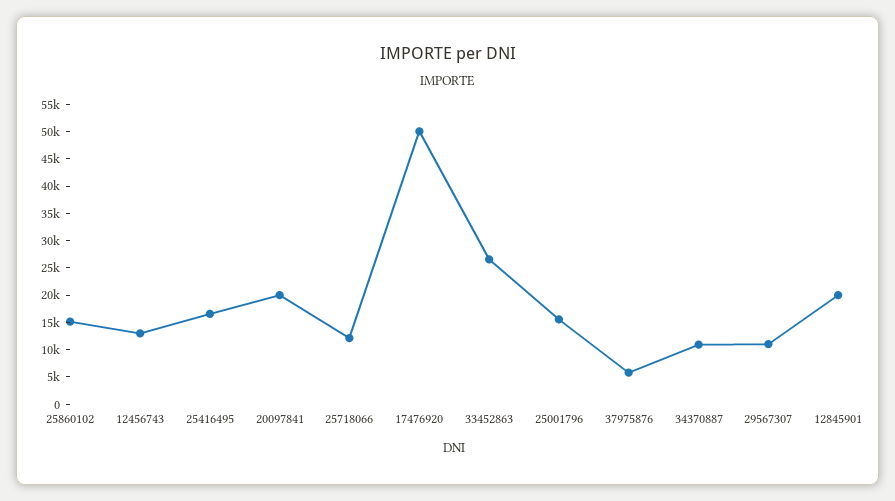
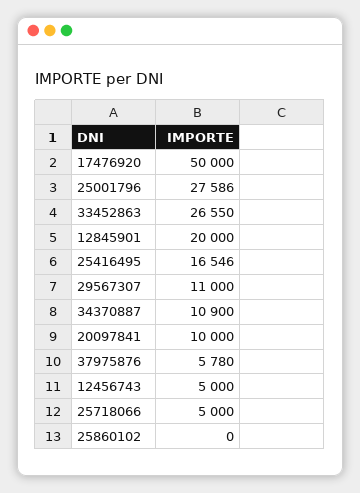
  {
-   "25860102": 15000,
+   "25860102": 0,
-   "12456743": 12500,
+   "12456743": 5000,
    "25416495": 16546,
-   "20097841": 20000,
+   "20097841": 10000,
-   "25718066": 12500,
+   "25718066": 5000,
    "17476920": 50000,
    "33452863": 26550,
-   "25001796": 15000,
+   "25001796": 27586,
    "37975876": 5780,
    "34370887": 10900,
    "29567307": 11000,
    "12845901": 20000
  }

